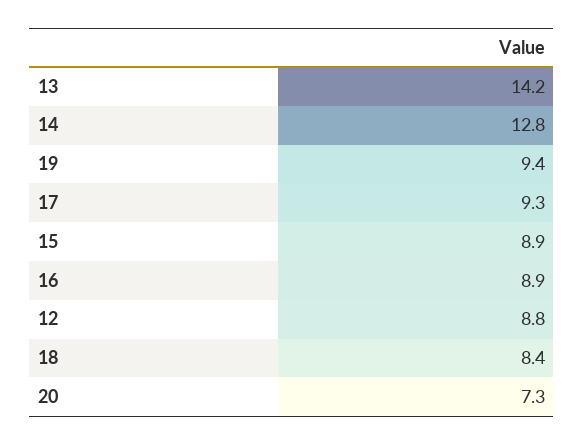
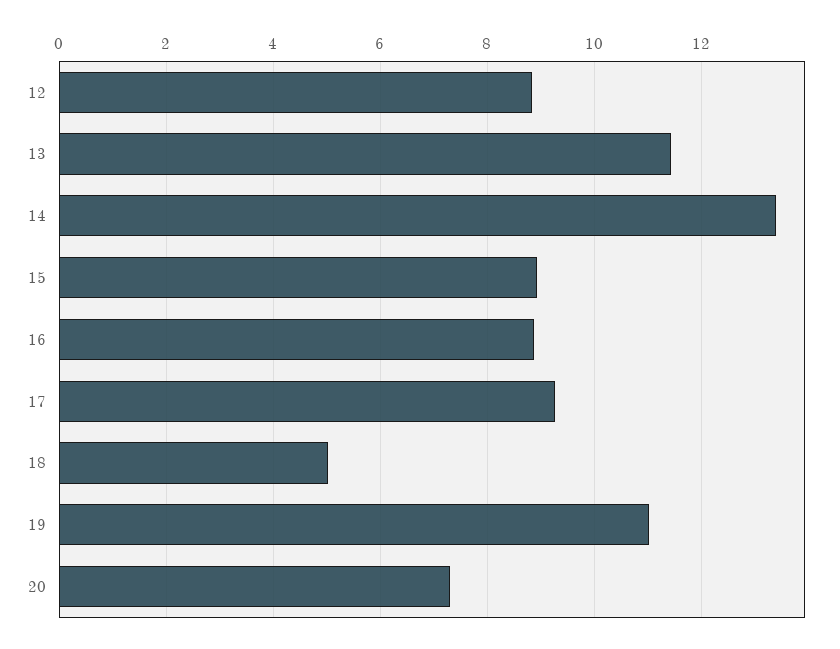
  {
-   "13": 14.2,
+   "13": 11.4,
-   "14": 12.8,
+   "14": 13.4,
-   "19": 9.4,
+   "19": 11,
    "17": 9.3,
    "15": 8.9,
    "16": 8.9,
    "12": 8.8,
-   "18": 8.4,
+   "18": 5,
    "20": 7.3
  }

